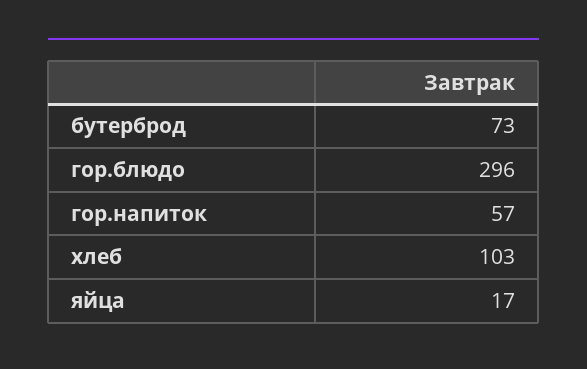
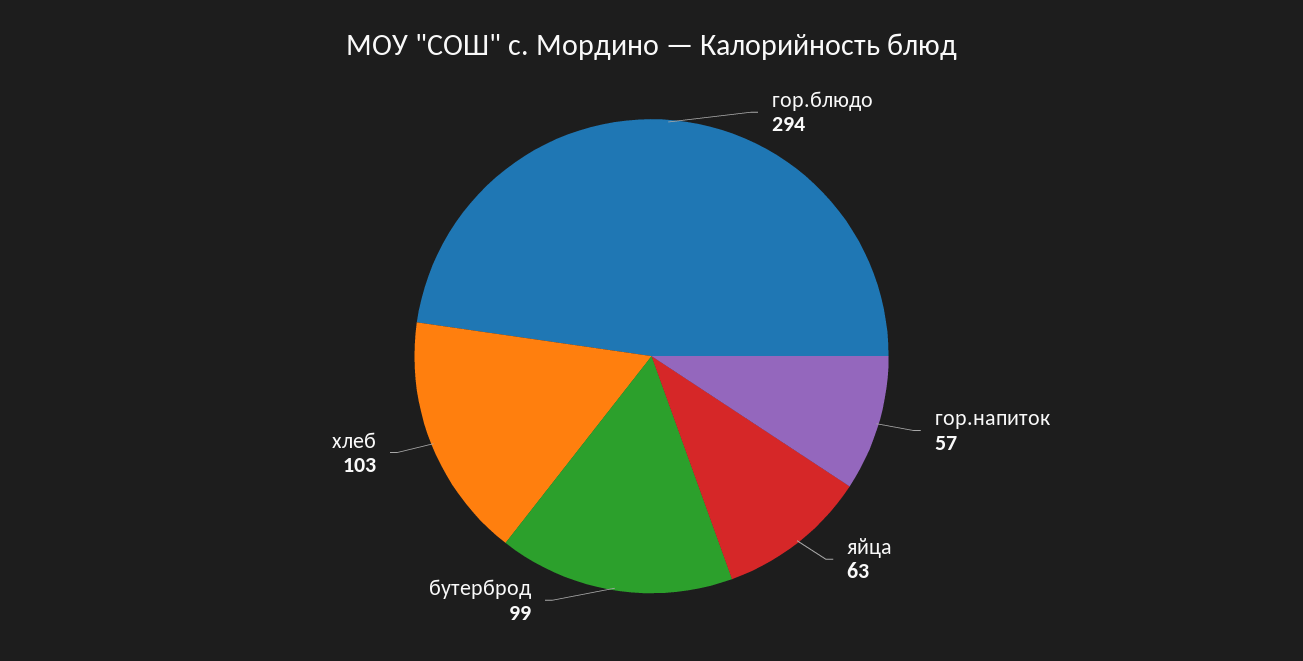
  {
-   "бутерброд": 73,
+   "бутерброд": 99,
-   "гор.блюдо": 296,
+   "гор.блюдо": 294,
    "гор.напиток": 57,
    "хлеб": 103,
-   "яйца": 17
+   "яйца": 63
  }

